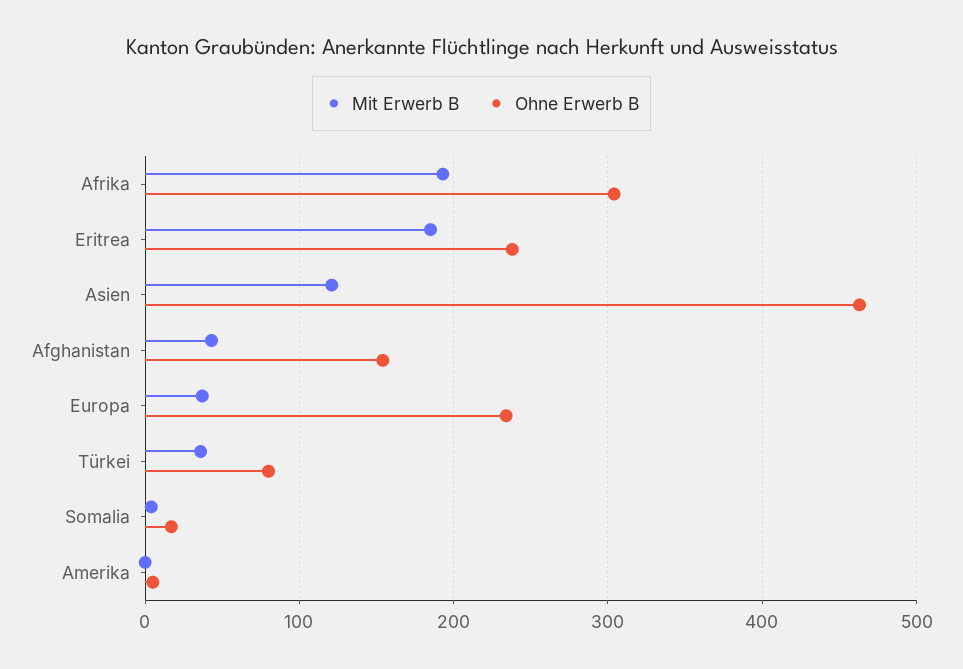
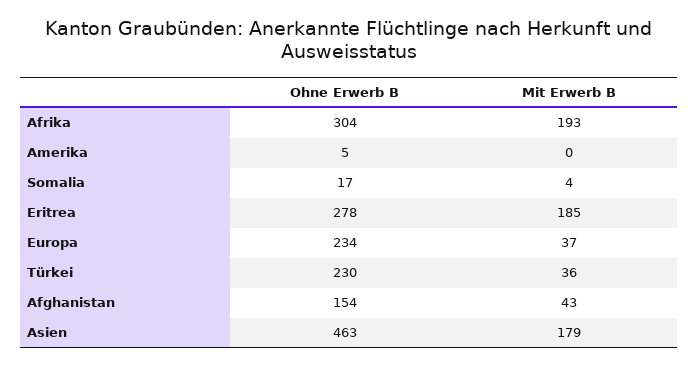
  {
    "Mit Erwerb B": {
      "Afrika": 193,
      "Eritrea": 185,
-     "Asien": 120,
+     "Asien": 179,
      "Afghanistan": 43,
      "Europa": 37,
      "Türkei": 36,
      "Somalia": 4,
      "Amerika": 0
    },
    "Ohne Erwerb B": {
      "Afrika": 304,
-     "Eritrea": 240,
+     "Eritrea": 278,
      "Asien": 463,
      "Afghanistan": 154,
      "Europa": 234,
-     "Türkei": 80,
+     "Türkei": 230,
      "Somalia": 17,
      "Amerika": 5
    }
  }

